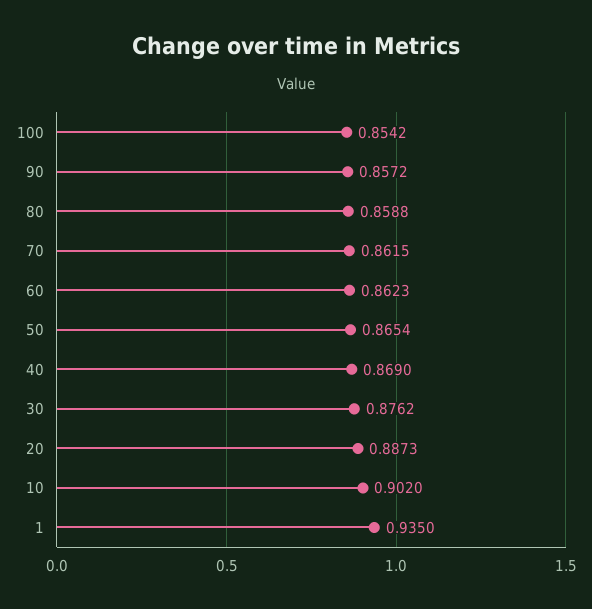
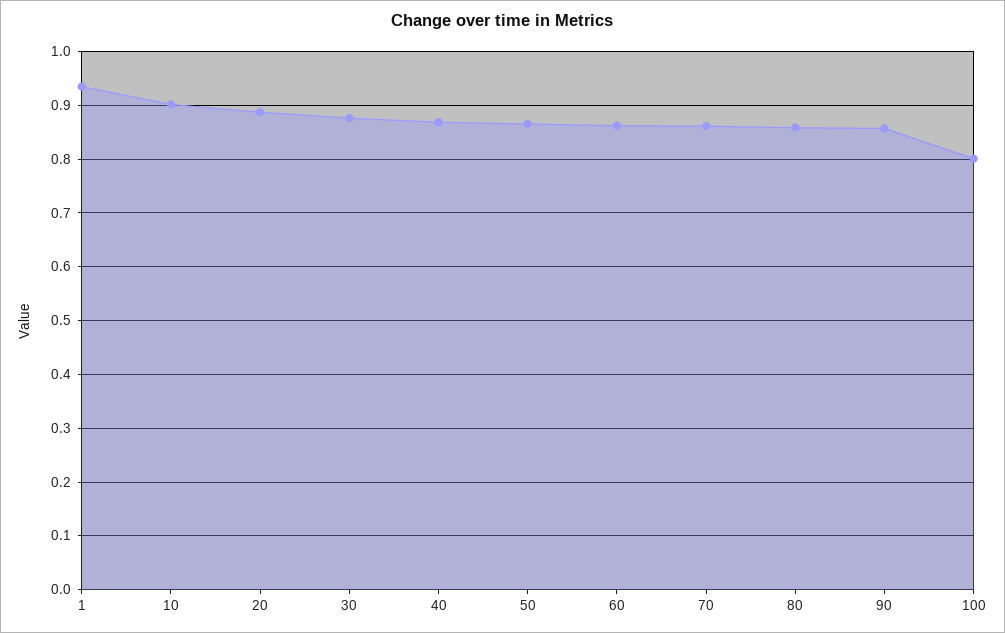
  {
-   "100": 0.8542,
+   "100": 0.8,
    "90": 0.8572,
    "80": 0.8588,
    "70": 0.8615,
    "60": 0.8623,
    "50": 0.8654,
    "40": 0.869,
    "30": 0.8762,
    "20": 0.8873,
    "10": 0.902,
    "1": 0.935
  }

